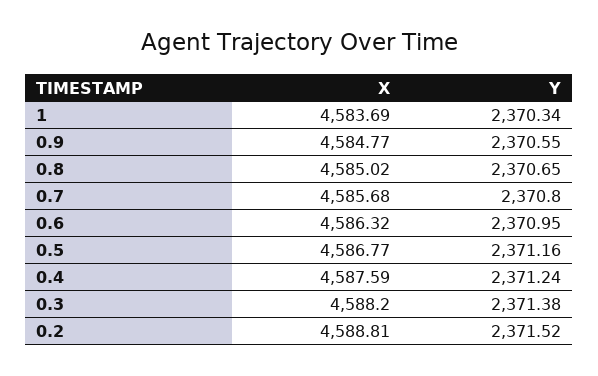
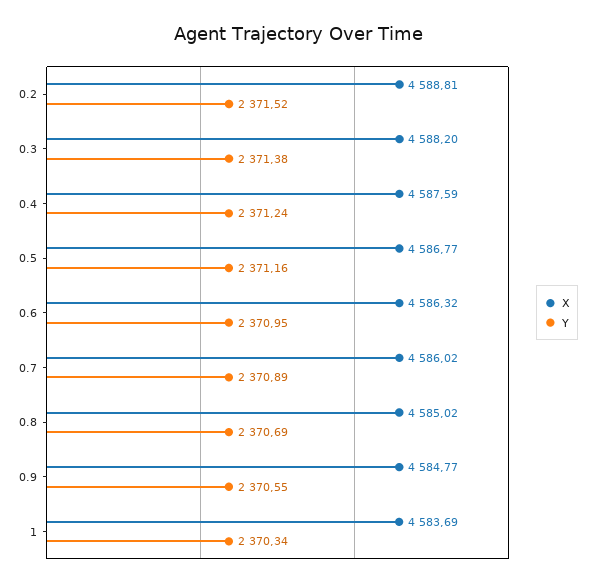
  {
    "X": {
      "1": 4583.69,
      "0.9": 4584.77,
      "0.8": 4585.02,
-     "0.7": 4585.68,
+     "0.7": 4586.02,
      "0.6": 4586.32,
      "0.5": 4586.77,
      "0.4": 4587.59,
      "0.3": 4588.2,
      "0.2": 4588.81
    },
    "Y": {
      "1": 2370.34,
      "0.9": 2370.55,
-     "0.8": 2370.65,
+     "0.8": 2370.69,
-     "0.7": 2370.8,
+     "0.7": 2370.89,
      "0.6": 2370.95,
      "0.5": 2371.16,
      "0.4": 2371.24,
      "0.3": 2371.38,
      "0.2": 2371.52
    }
  }

